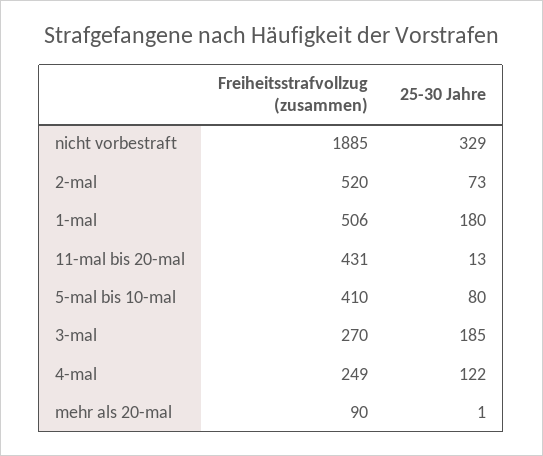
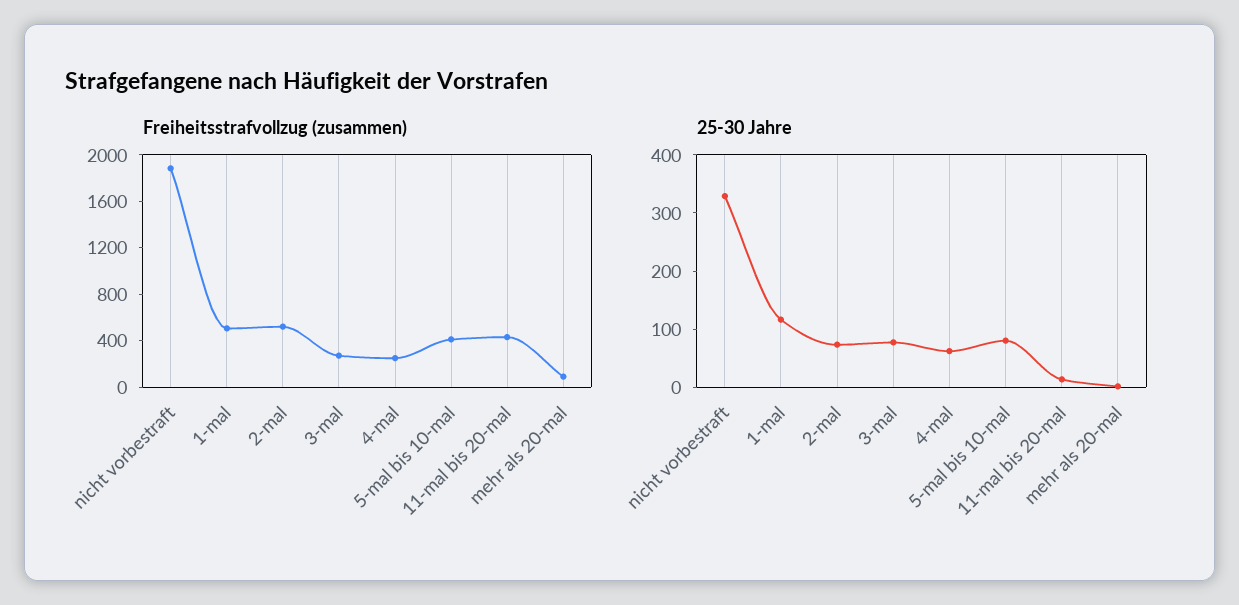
  {
    "Freiheitsstrafvollzug (zusammen)": {
      "nicht vorbestraft": 1885,
      "2-mal": 520,
      "1-mal": 506,
      "11-mal bis 20-mal": 431,
      "5-mal bis 10-mal": 410,
      "3-mal": 270,
      "4-mal": 249,
      "mehr als 20-mal": 90
    },
    "25-30 Jahre": {
      "nicht vorbestraft": 329,
      "2-mal": 73,
-     "1-mal": 180,
+     "1-mal": 120,
      "11-mal bis 20-mal": 13,
      "5-mal bis 10-mal": 80,
-     "3-mal": 185,
+     "3-mal": 80,
-     "4-mal": 122,
+     "4-mal": 60,
      "mehr als 20-mal": 1
    }
  }

